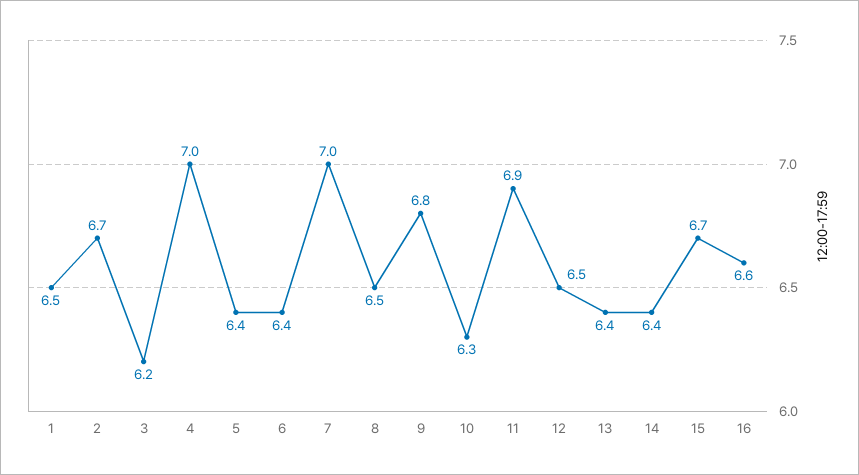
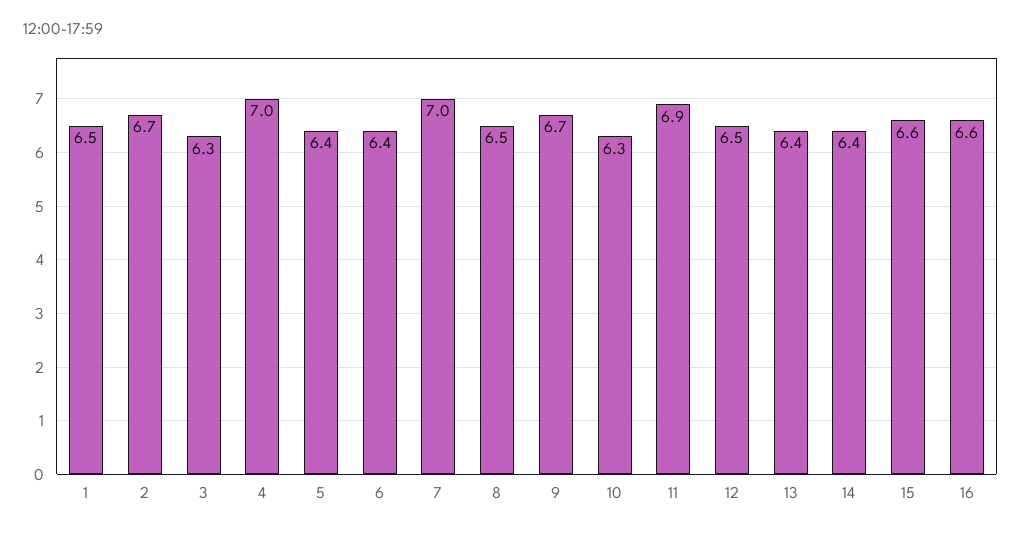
  {
    "1": 6.5,
    "2": 6.7,
-   "3": 6.2,
+   "3": 6.3,
    "4": 7,
    "5": 6.4,
    "6": 6.4,
    "7": 7,
    "8": 6.5,
-   "9": 6.8,
+   "9": 6.7,
    "10": 6.3,
    "11": 6.9,
    "12": 6.5,
    "13": 6.4,
    "14": 6.4,
-   "15": 6.7,
+   "15": 6.6,
    "16": 6.6
  }

